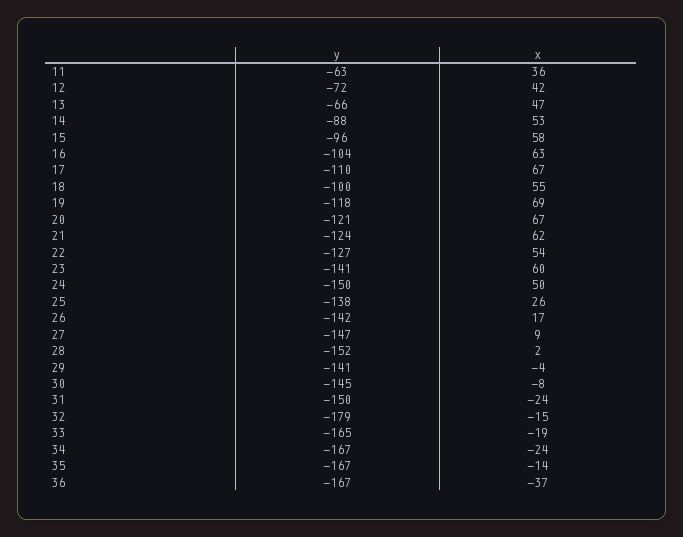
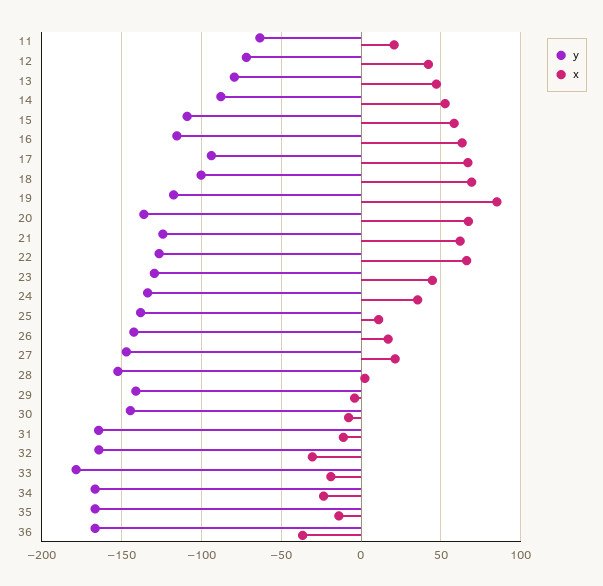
  {
    "y": {
      "11": -63,
      "12": -72,
-     "13": -66,
+     "13": -80,
      "14": -88,
-     "15": -96,
+     "15": -110,
-     "16": -104,
+     "16": -115,
-     "17": -110,
+     "17": -95,
      "18": -100,
      "19": -118,
-     "20": -121,
+     "20": -135,
      "21": -124,
      "22": -127,
-     "23": -141,
+     "23": -130,
-     "24": -150,
+     "24": -135,
      "25": -138,
      "26": -142,
      "27": -147,
      "28": -152,
      "29": -141,
      "30": -145,
-     "31": -150,
+     "31": -165,
-     "32": -179,
+     "32": -165,
-     "33": -165,
+     "33": -180,
      "34": -167,
      "35": -167,
      "36": -167
    },
    "x": {
-     "11": 36,
+     "11": 20,
      "12": 42,
      "13": 47,
      "14": 53,
      "15": 58,
      "16": 63,
      "17": 67,
-     "18": 55,
+     "18": 70,
-     "19": 69,
+     "19": 85,
      "20": 67,
      "21": 62,
-     "22": 54,
+     "22": 65,
-     "23": 60,
+     "23": 45,
-     "24": 50,
+     "24": 35,
-     "25": 26,
+     "25": 10,
      "26": 17,
-     "27": 9,
+     "27": 20,
      "28": 2,
      "29": -4,
      "30": -8,
-     "31": -24,
+     "31": -10,
-     "32": -15,
+     "32": -30,
      "33": -19,
      "34": -24,
      "35": -14,
      "36": -37
    }
  }

